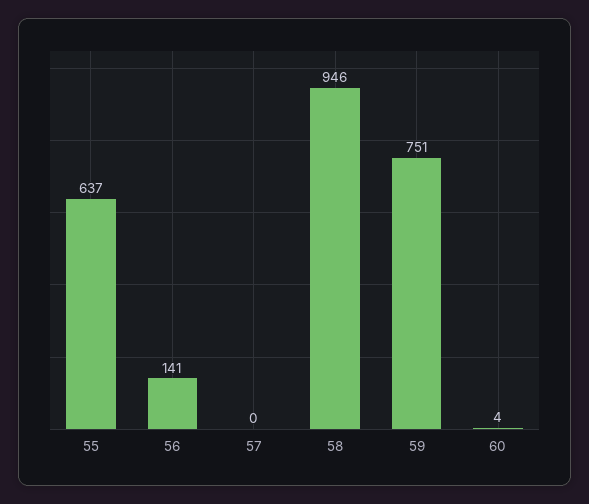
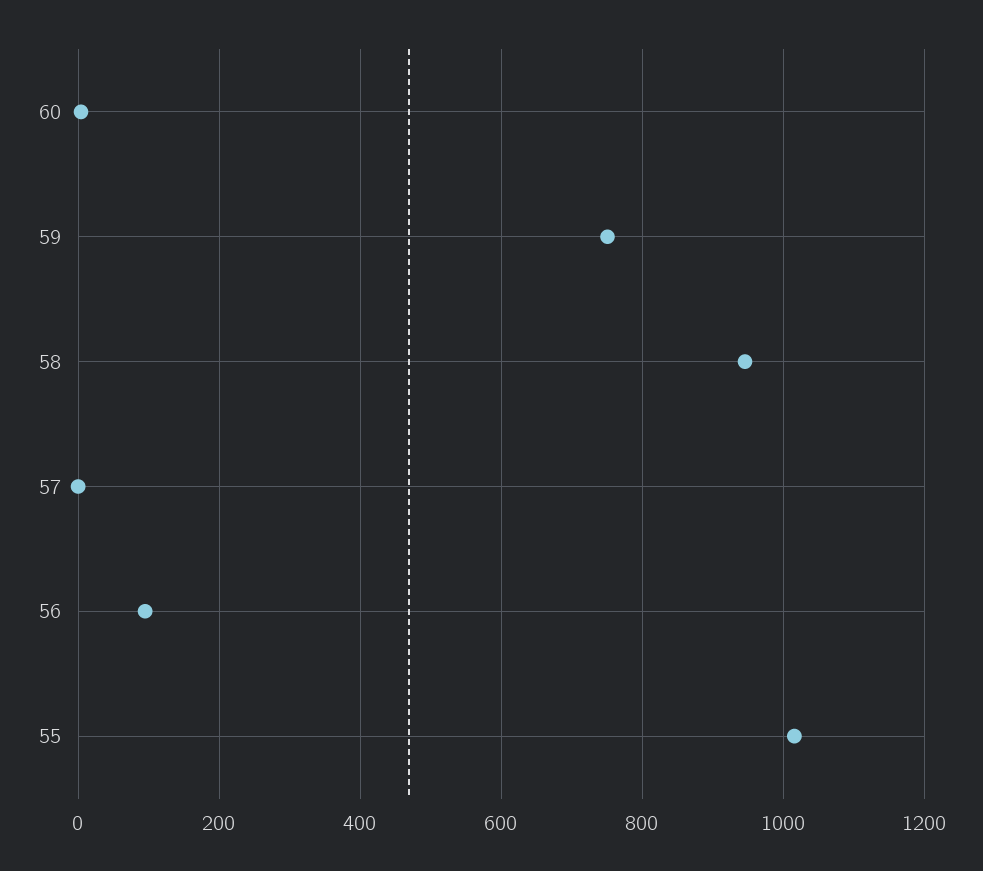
  {
-   "55": 637,
+   "55": 1020,
-   "56": 141,
+   "56": 100,
    "57": 0,
    "58": 946,
    "59": 751,
    "60": 4
  }

